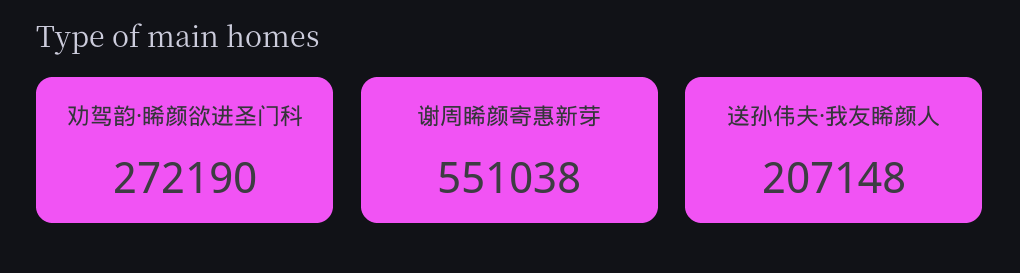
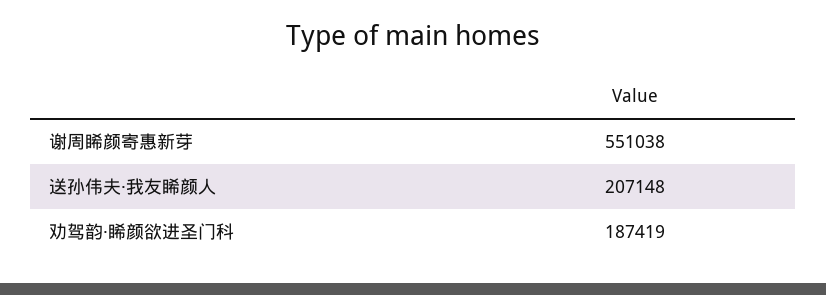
  {
-   "劝驾韵·睎颜欲进圣门科": 272190,
+   "劝驾韵·睎颜欲进圣门科": 187419,
    "谢周睎颜寄惠新芽": 551038,
    "送孙伟夫·我友睎颜人": 207148
  }

